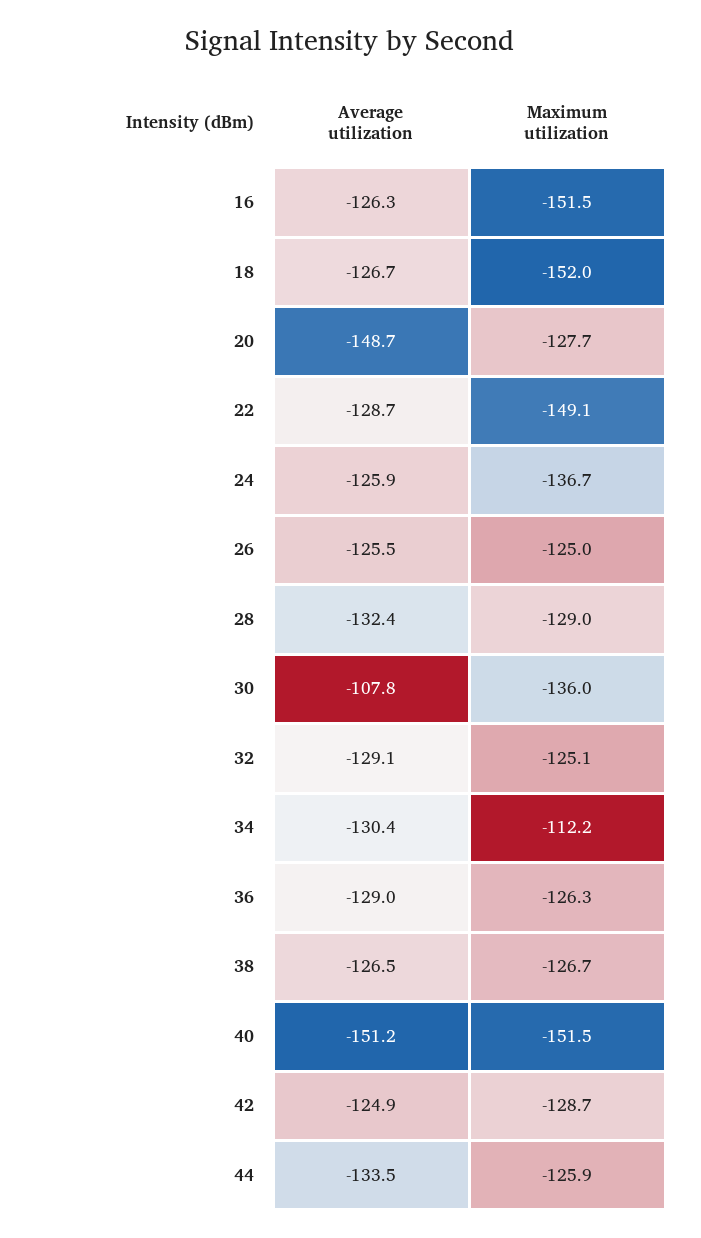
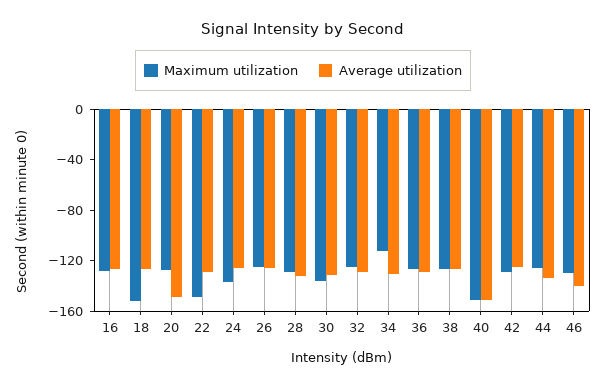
  {
    "Average utilization": {
      "16": -126.3,
      "18": -126.7,
      "20": -148.7,
      "22": -128.7,
      "24": -125.9,
      "26": -125.5,
      "28": -132.4,
-     "30": -107.8,
+     "30": -130,
      "32": -129.1,
      "34": -130.4,
      "36": -129,
      "38": -126.5,
      "40": -151.2,
      "42": -124.9,
-     "44": -133.5
+     "44": -133.5,
+     "46": -140
    },
    "Maximum utilization": {
-     "16": -151.5,
+     "16": -130,
      "18": -152,
      "20": -127.7,
      "22": -149.1,
      "24": -136.7,
      "26": -125,
      "28": -129,
      "30": -136,
      "32": -125.1,
      "34": -112.2,
      "36": -126.3,
      "38": -126.7,
      "40": -151.5,
      "42": -128.7,
-     "44": -125.9
+     "44": -125.9,
+     "46": -130
    }
  }

